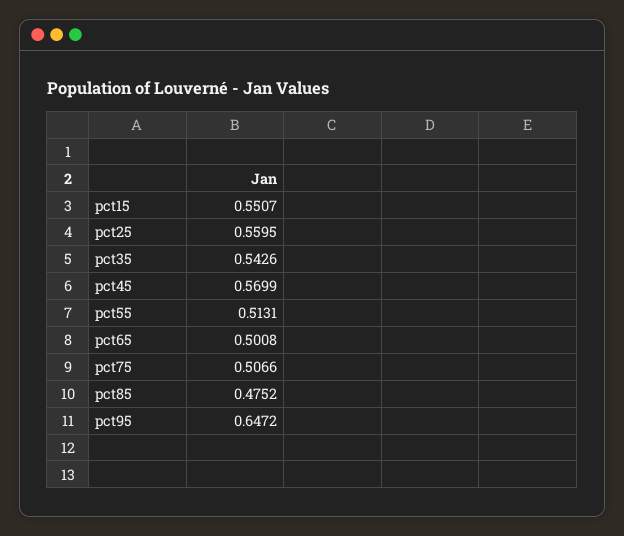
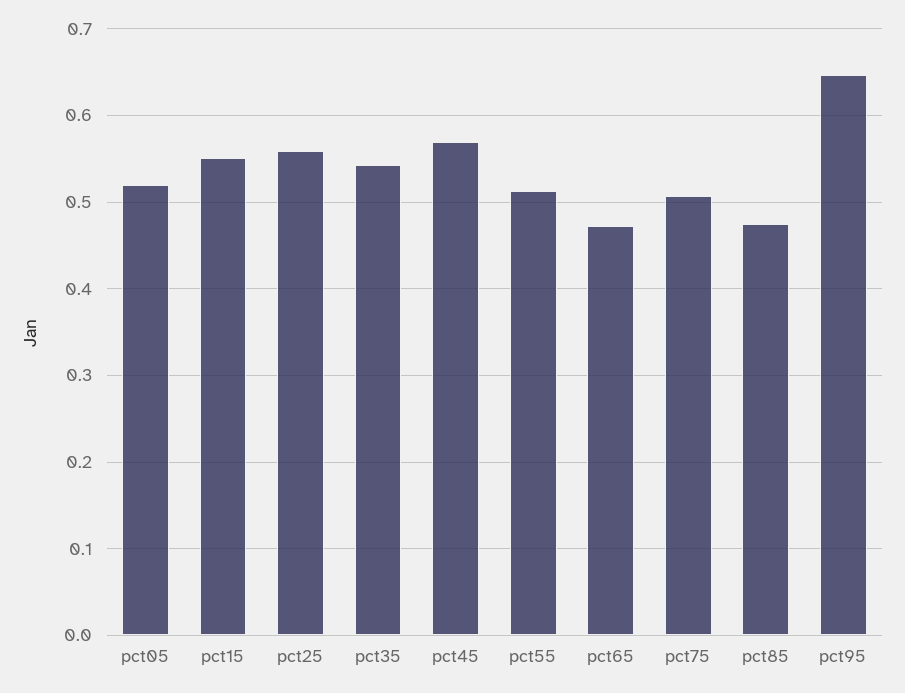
  {
    "pct15": 0.5507,
    "pct25": 0.5595,
    "pct35": 0.5426,
    "pct45": 0.5699,
    "pct55": 0.5131,
-   "pct65": 0.5008,
+   "pct65": 0.47,
    "pct75": 0.5066,
    "pct85": 0.4752,
-   "pct95": 0.6472
+   "pct95": 0.6472,
+   "pct05": 0.52
  }

